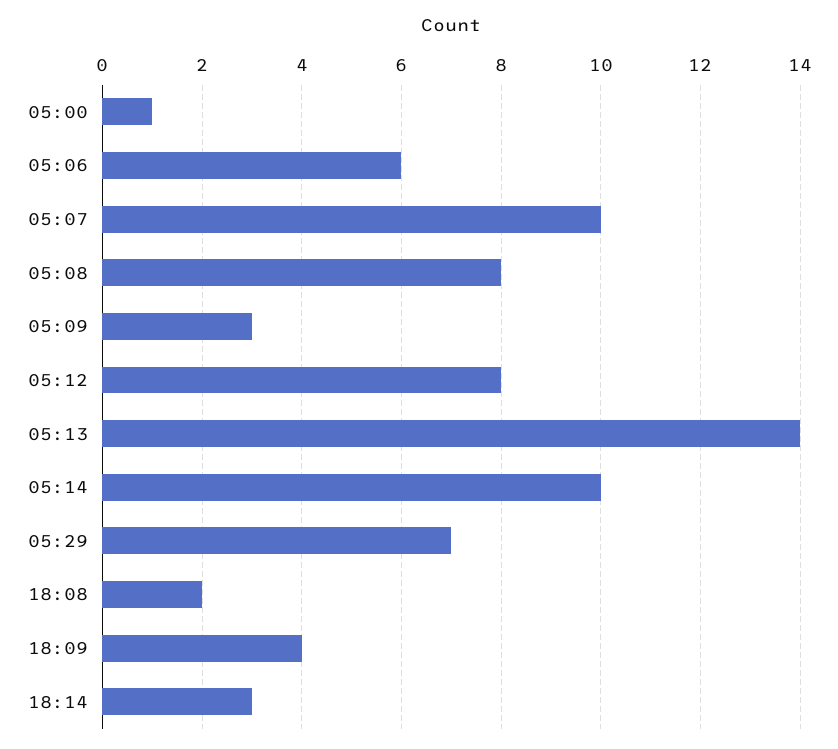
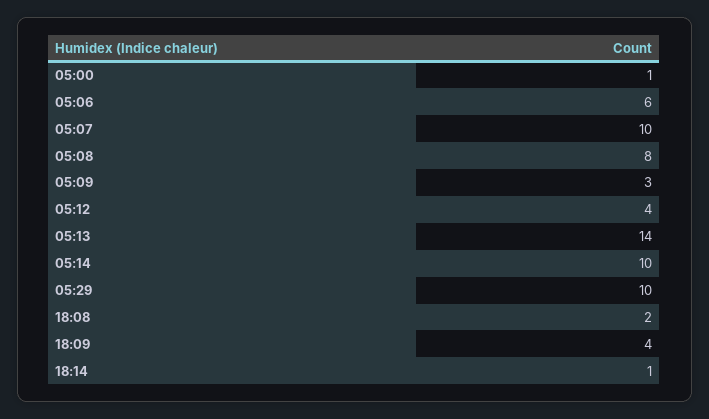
  {
    "05:00": 1,
    "05:06": 6,
    "05:07": 10,
    "05:08": 8,
    "05:09": 3,
-   "05:12": 8,
+   "05:12": 4,
    "05:13": 14,
    "05:14": 10,
-   "05:29": 7,
+   "05:29": 10,
    "18:08": 2,
    "18:09": 4,
-   "18:14": 3
+   "18:14": 1
  }

